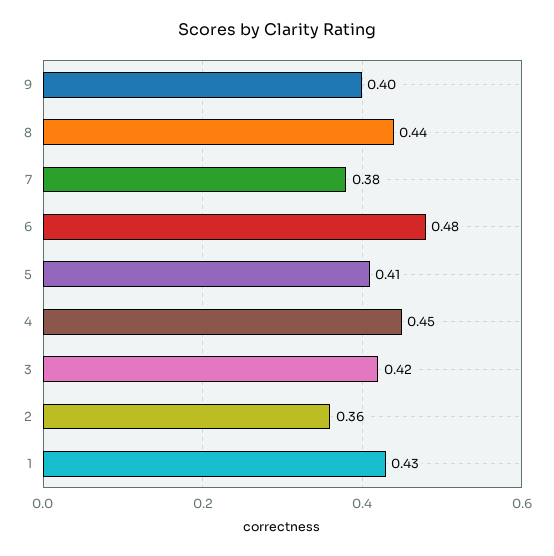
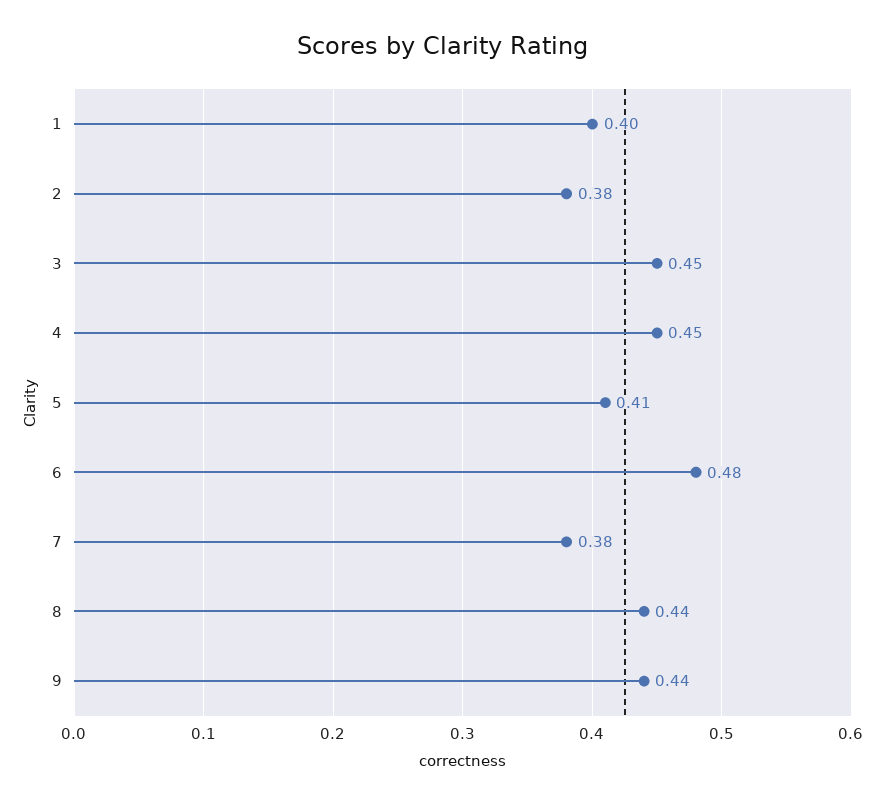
  {
-   "9": 0.4,
+   "9": 0.44,
    "8": 0.44,
    "7": 0.38,
    "6": 0.48,
    "5": 0.41,
    "4": 0.45,
-   "3": 0.42,
+   "3": 0.45,
-   "2": 0.36,
+   "2": 0.38,
-   "1": 0.43
+   "1": 0.4
  }

